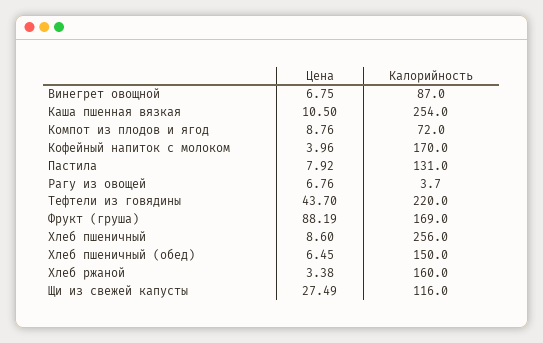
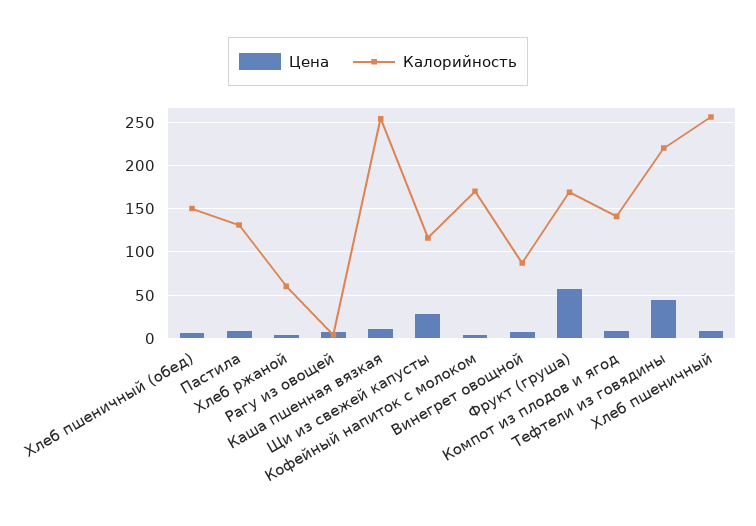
  {
    "Цена": {
      "Винегрет овощной": 6.75,
      "Каша пшенная вязкая": 10.5,
      "Компот из плодов и ягод": 8.76,
      "Кофейный напиток с молоком": 3.96,
      "Пастила": 7.92,
      "Рагу из овощей": 6.76,
      "Тефтели из говядины": 43.7,
-     "Фрукт (груша)": 88.19,
+     "Фрукт (груша)": 60,
      "Хлеб пшеничный": 8.6,
      "Хлеб пшеничный (обед)": 6.45,
      "Хлеб ржаной": 3.38,
      "Щи из свежей капусты": 27.49
    },
    "Калорийность": {
      "Винегрет овощной": 87,
      "Каша пшенная вязкая": 254,
-     "Компот из плодов и ягод": 72,
+     "Компот из плодов и ягод": 140,
      "Кофейный напиток с молоком": 170,
      "Пастила": 131,
      "Рагу из овощей": 3.7,
      "Тефтели из говядины": 220,
      "Фрукт (груша)": 169,
      "Хлеб пшеничный": 256,
      "Хлеб пшеничный (обед)": 150,
-     "Хлеб ржаной": 160,
+     "Хлеб ржаной": 60,
      "Щи из свежей капусты": 116
    }
  }

